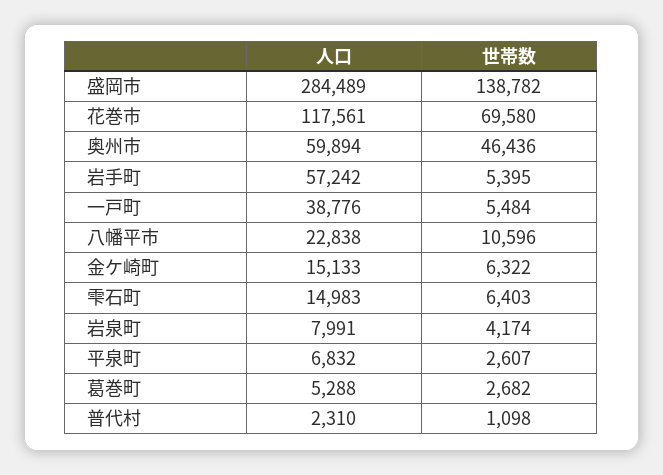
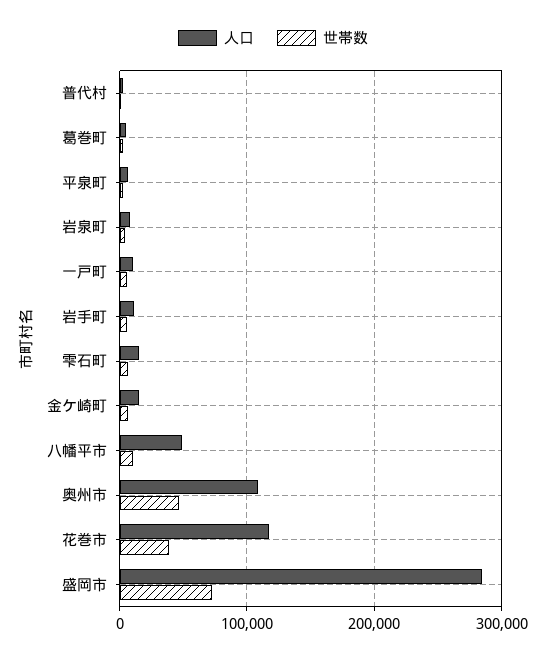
  {
    "人口": {
      "盛岡市": 284489,
      "花巻市": 117561,
-     "奥州市": 59894,
+     "奥州市": 110000,
-     "岩手町": 57242,
+     "岩手町": 10000,
-     "一戸町": 38776,
+     "一戸町": 10000,
-     "八幡平市": 22838,
+     "八幡平市": 50000,
      "金ケ崎町": 15133,
      "雫石町": 14983,
      "岩泉町": 7991,
      "平泉町": 6832,
      "葛巻町": 5288,
      "普代村": 2310
    },
    "世帯数": {
-     "盛岡市": 138782,
+     "盛岡市": 70000,
-     "花巻市": 69580,
+     "花巻市": 40000,
      "奥州市": 46436,
      "岩手町": 5395,
      "一戸町": 5484,
      "八幡平市": 10596,
      "金ケ崎町": 6322,
      "雫石町": 6403,
      "岩泉町": 4174,
      "平泉町": 2607,
      "葛巻町": 2682,
      "普代村": 1098
    }
  }

